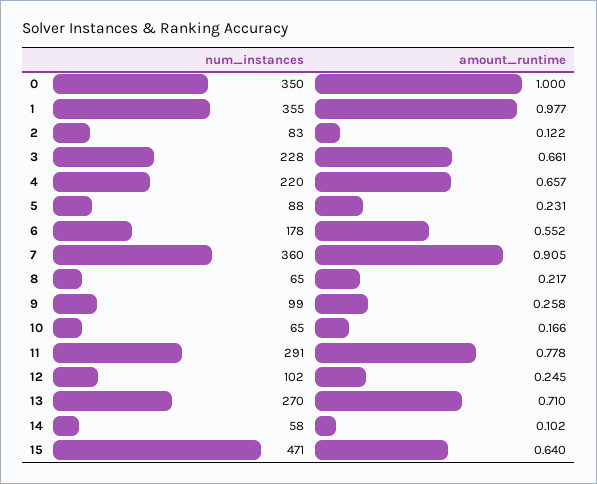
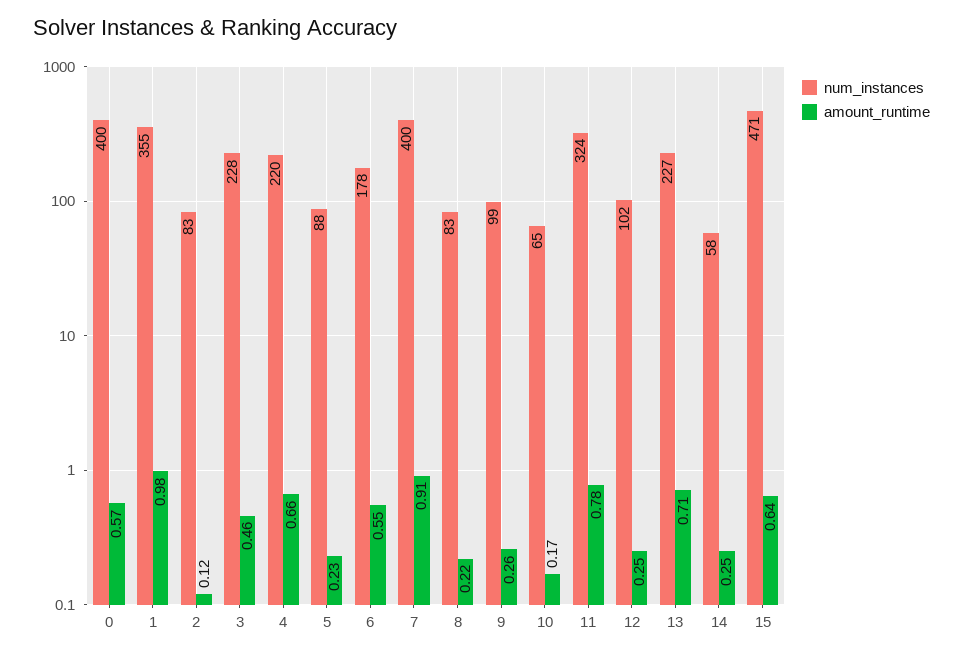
  {
    "num_instances": {
-     "0": 350,
+     "0": 400,
      "1": 355,
      "2": 83,
      "3": 228,
      "4": 220,
      "5": 88,
      "6": 178,
-     "7": 360,
+     "7": 400,
-     "8": 65,
+     "8": 83,
      "9": 99,
      "10": 65,
-     "11": 291,
+     "11": 324,
      "12": 102,
-     "13": 270,
+     "13": 227,
      "14": 58,
      "15": 471
    },
    "amount_runtime": {
-     "0": 1,
+     "0": 0.57,
      "1": 0.977,
      "2": 0.122,
-     "3": 0.661,
+     "3": 0.46,
      "4": 0.657,
      "5": 0.231,
      "6": 0.552,
      "7": 0.905,
      "8": 0.217,
      "9": 0.258,
      "10": 0.166,
      "11": 0.778,
      "12": 0.245,
      "13": 0.71,
-     "14": 0.102,
+     "14": 0.25,
      "15": 0.64
    }
  }

